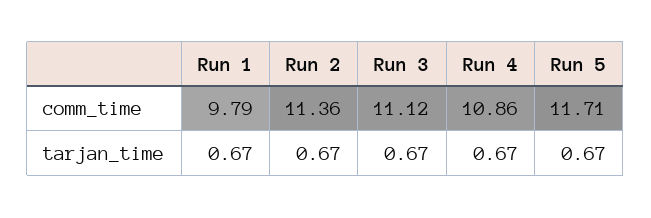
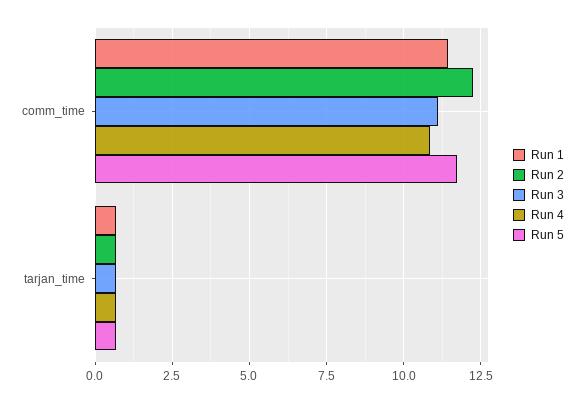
  {
    "Run 1": {
-     "comm_time": 9.79,
+     "comm_time": 11.5,
      "tarjan_time": 0.67
    },
    "Run 2": {
-     "comm_time": 11.36,
+     "comm_time": 12.25,
      "tarjan_time": 0.67
    },
    "Run 3": {
      "comm_time": 11.12,
      "tarjan_time": 0.67
    },
    "Run 4": {
      "comm_time": 10.86,
      "tarjan_time": 0.67
    },
    "Run 5": {
      "comm_time": 11.71,
      "tarjan_time": 0.67
    }
  }

